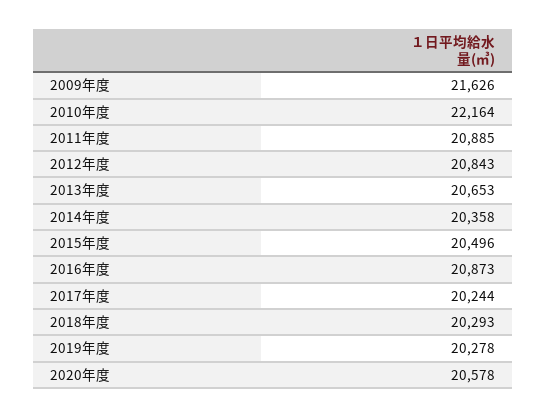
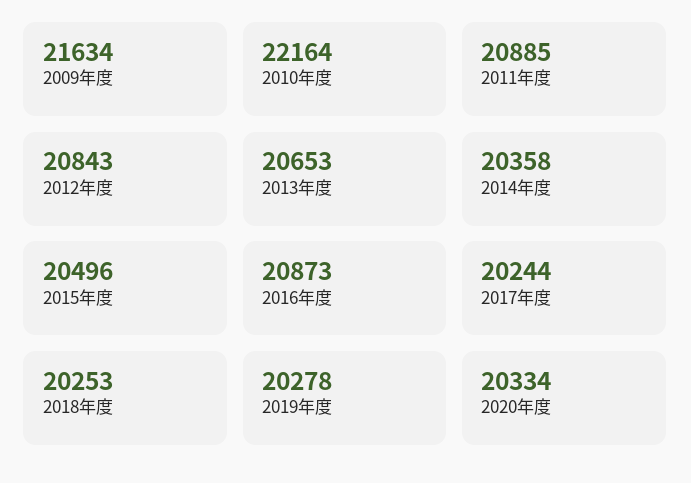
  {
-   "2009年度": 21626,
+   "2009年度": 21634,
    "2010年度": 22164,
    "2011年度": 20885,
    "2012年度": 20843,
    "2013年度": 20653,
    "2014年度": 20358,
    "2015年度": 20496,
    "2016年度": 20873,
    "2017年度": 20244,
-   "2018年度": 20293,
+   "2018年度": 20253,
    "2019年度": 20278,
-   "2020年度": 20578
+   "2020年度": 20334
  }

